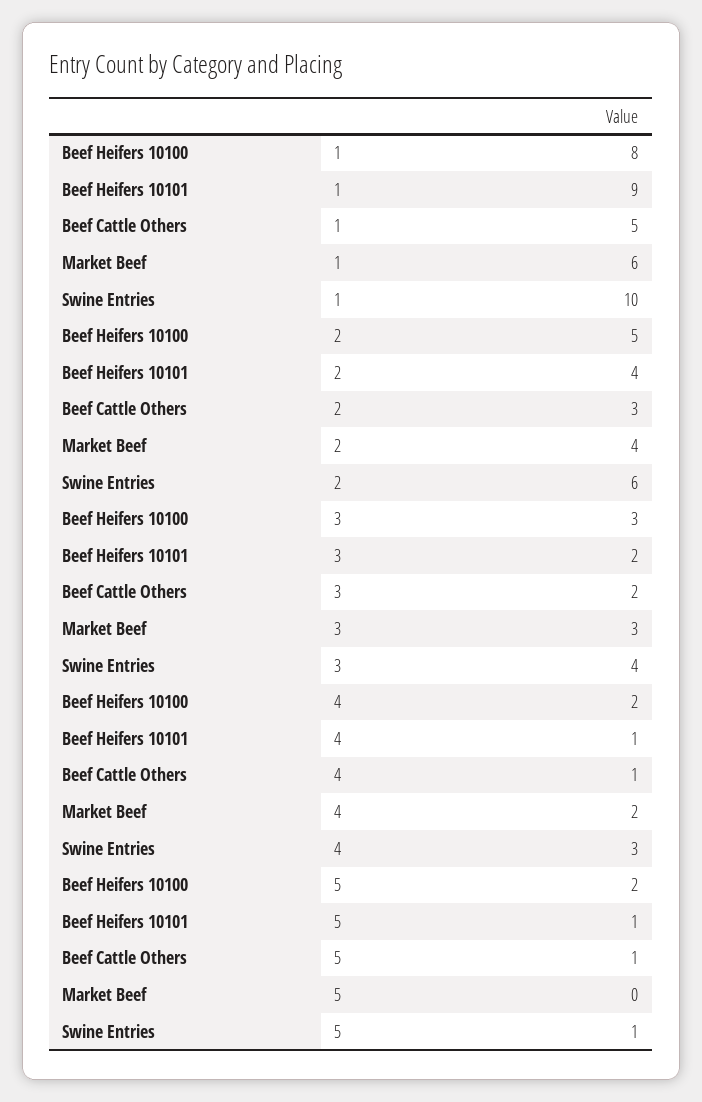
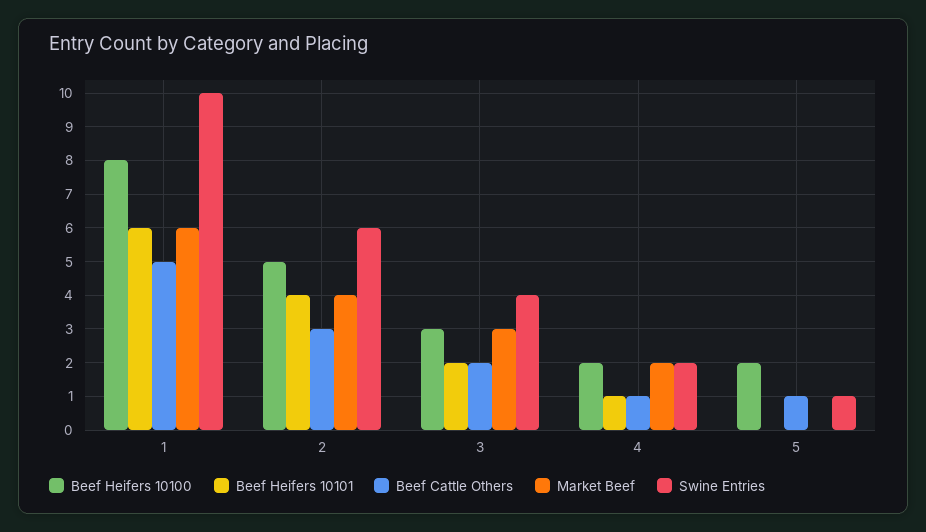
  {
    "Beef Heifers 10100": {
      "1": 8,
      "2": 5,
      "3": 3,
      "4": 2,
      "5": 2
    },
    "Beef Heifers 10101": {
-     "1": 9,
+     "1": 6,
      "2": 4,
      "3": 2,
      "4": 1,
-     "5": 1
+     "5": 0
    },
    "Beef Cattle Others": {
      "1": 5,
      "2": 3,
      "3": 2,
      "4": 1,
      "5": 1
    },
    "Market Beef": {
      "1": 6,
      "2": 4,
      "3": 3,
      "4": 2,
      "5": 0
    },
    "Swine Entries": {
      "1": 10,
      "2": 6,
      "3": 4,
-     "4": 3,
+     "4": 2,
      "5": 1
    }
  }

